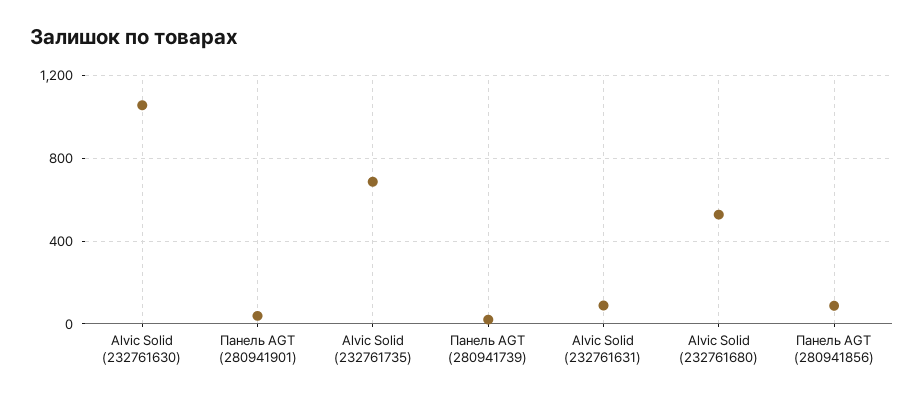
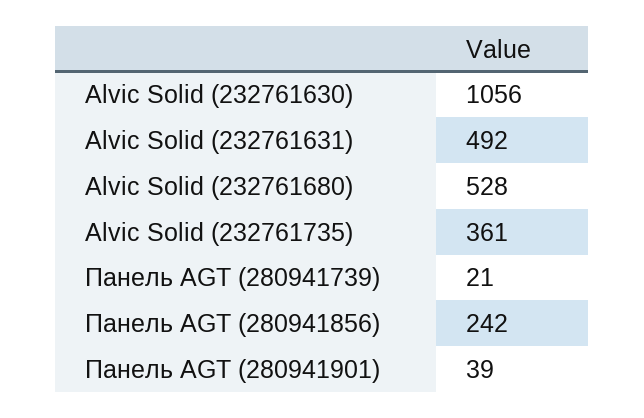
  {
    "Alvic Solid (232761630)": 1056,
    "Панель AGT (280941901)": 39,
-   "Alvic Solid (232761735)": 700,
+   "Alvic Solid (232761735)": 361,
    "Панель AGT (280941739)": 21,
-   "Alvic Solid (232761631)": 100,
+   "Alvic Solid (232761631)": 492,
    "Alvic Solid (232761680)": 528,
-   "Панель AGT (280941856)": 100
+   "Панель AGT (280941856)": 242
  }

